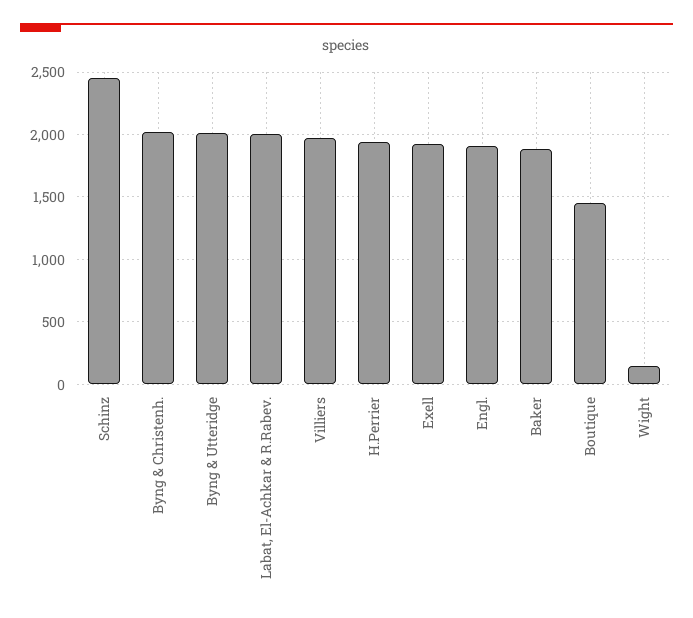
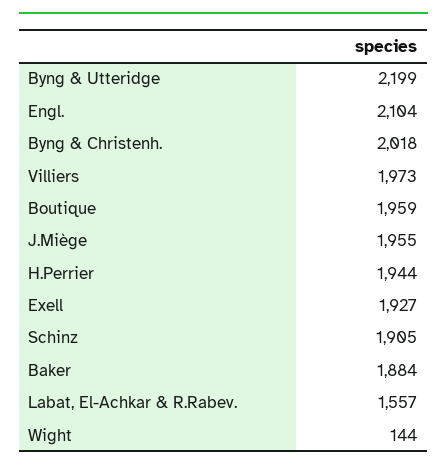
  {
-   "Schinz": 2450,
+   "Schinz": 1905,
    "Byng & Christenh.": 2018,
-   "Byng & Utteridge": 2000,
+   "Byng & Utteridge": 2199,
-   "Labat, El-Achkar & R.Rabev.": 2000,
+   "Labat, El-Achkar & R.Rabev.": 1557,
    "Villiers": 1973,
    "H.Perrier": 1944,
    "Exell": 1927,
-   "Engl.": 1900,
+   "Engl.": 2104,
    "Baker": 1884,
-   "Boutique": 1450,
+   "Boutique": 1959,
-   "Wight": 144
+   "Wight": 144,
+   "J.Miège": 1955
  }

